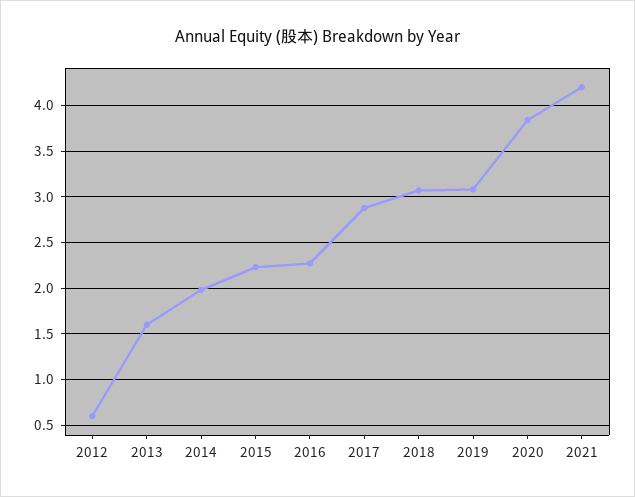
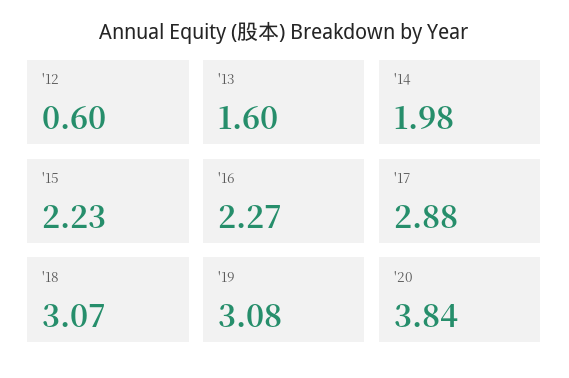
  {
    "2012": 0.6,
    "2013": 1.6,
    "2014": 1.98,
    "2015": 2.23,
    "2016": 2.27,
    "2017": 2.88,
    "2018": 3.07,
    "2019": 3.08,
-   "2020": 3.84,
+   "2020": 3.84
-   "2021": 4.2
  }

